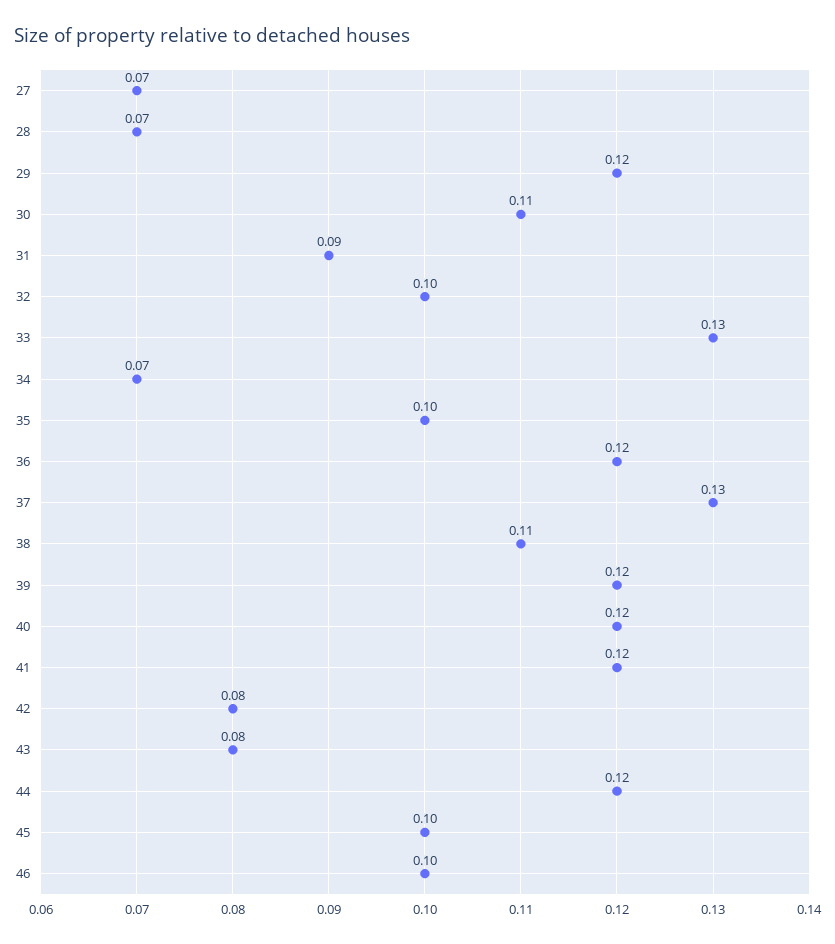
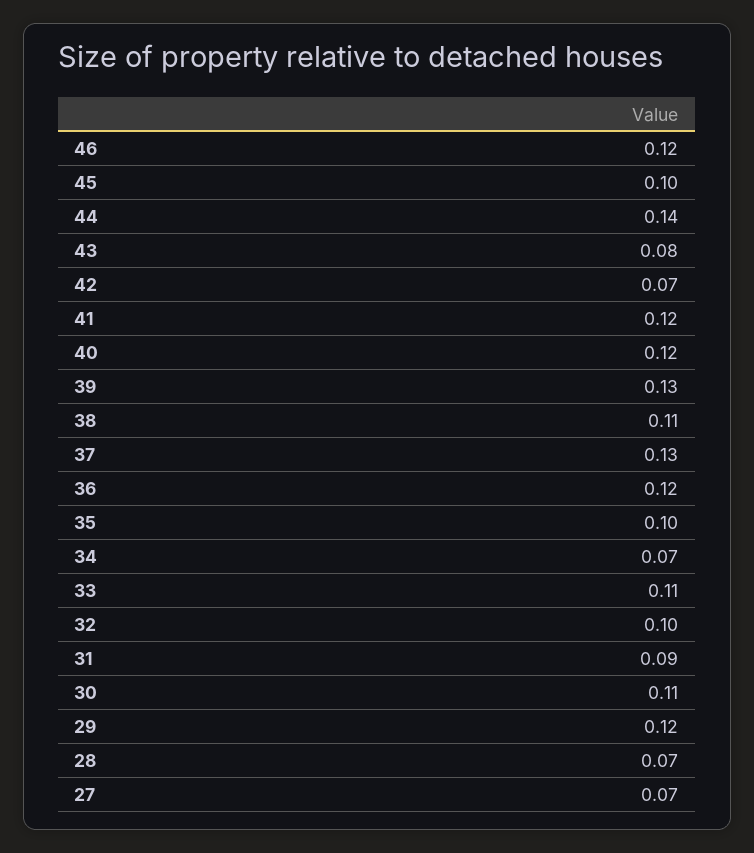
  {
    "27": 0.07,
    "28": 0.07,
    "29": 0.12,
    "30": 0.11,
    "31": 0.09,
    "32": 0.1,
-   "33": 0.13,
+   "33": 0.11,
    "34": 0.07,
    "35": 0.1,
    "36": 0.12,
    "37": 0.13,
    "38": 0.11,
-   "39": 0.12,
+   "39": 0.13,
    "40": 0.12,
    "41": 0.12,
-   "42": 0.08,
+   "42": 0.07,
    "43": 0.08,
-   "44": 0.12,
+   "44": 0.14,
    "45": 0.1,
-   "46": 0.1
+   "46": 0.12
  }

